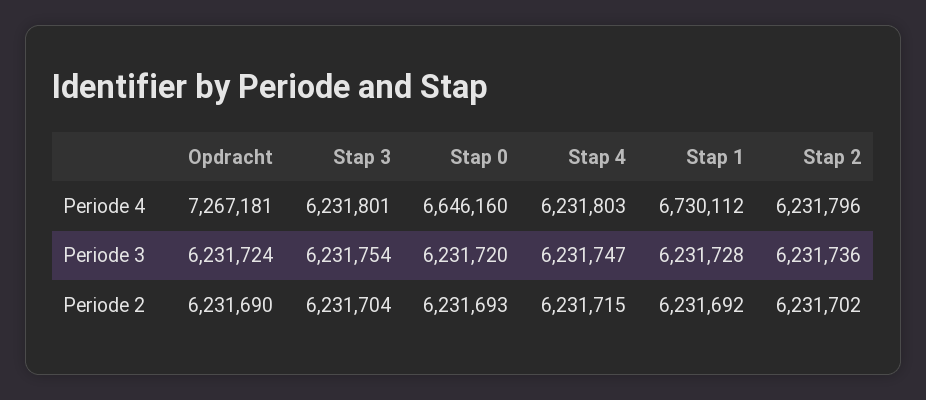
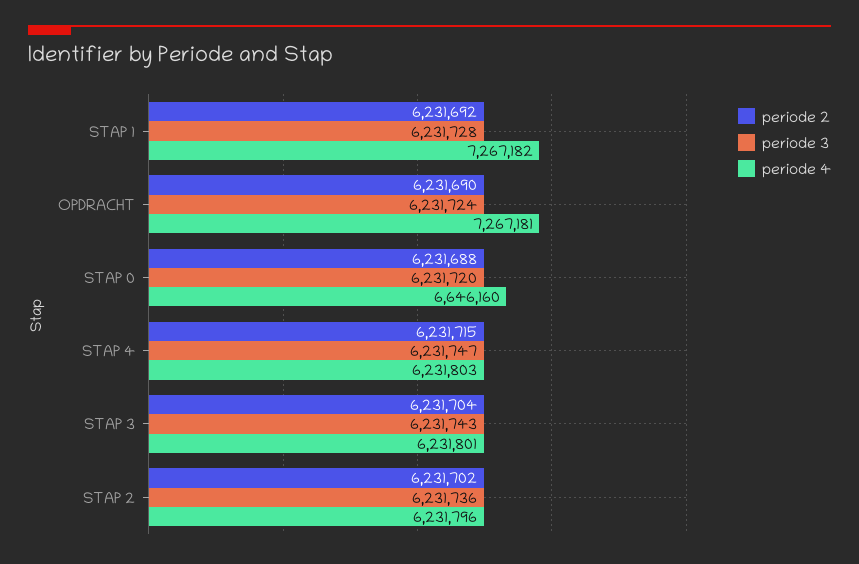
  {
    "Periode 4": {
      "Opdracht": 7267181,
      "Stap 3": 6231801,
      "Stap 0": 6646160,
      "Stap 4": 6231803,
-     "Stap 1": 6730112,
+     "Stap 1": 7267182,
      "Stap 2": 6231796
    },
    "Periode 3": {
      "Opdracht": 6231724,
-     "Stap 3": 6231754,
+     "Stap 3": 6231743,
      "Stap 0": 6231720,
      "Stap 4": 6231747,
      "Stap 1": 6231728,
      "Stap 2": 6231736
    },
    "Periode 2": {
      "Opdracht": 6231690,
      "Stap 3": 6231704,
-     "Stap 0": 6231693,
+     "Stap 0": 6231688,
      "Stap 4": 6231715,
      "Stap 1": 6231692,
      "Stap 2": 6231702
    }
  }

